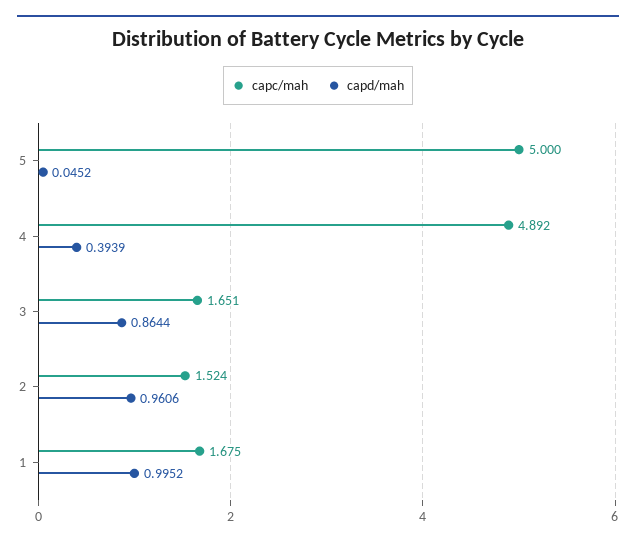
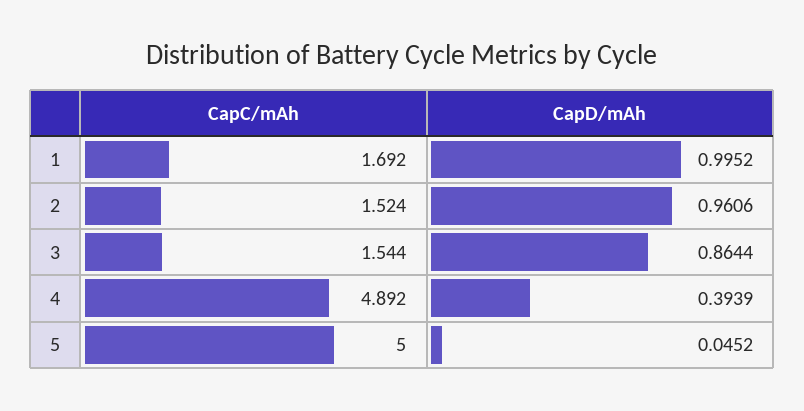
  {
    "capc/mah": {
      "5": 5,
      "4": 4.892,
-     "3": 1.651,
+     "3": 1.544,
      "2": 1.524,
-     "1": 1.675
+     "1": 1.692
    },
    "capd/mah": {
      "5": 0.0452,
      "4": 0.3939,
      "3": 0.8644,
      "2": 0.9606,
      "1": 0.9952
    }
  }

